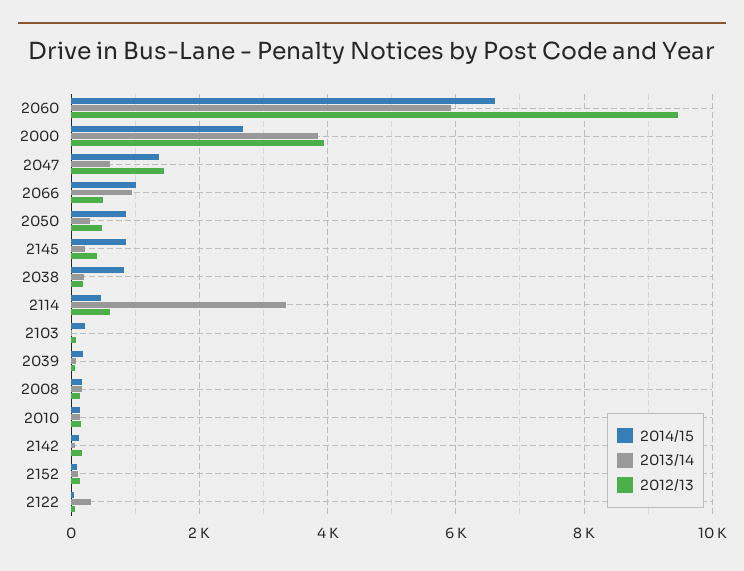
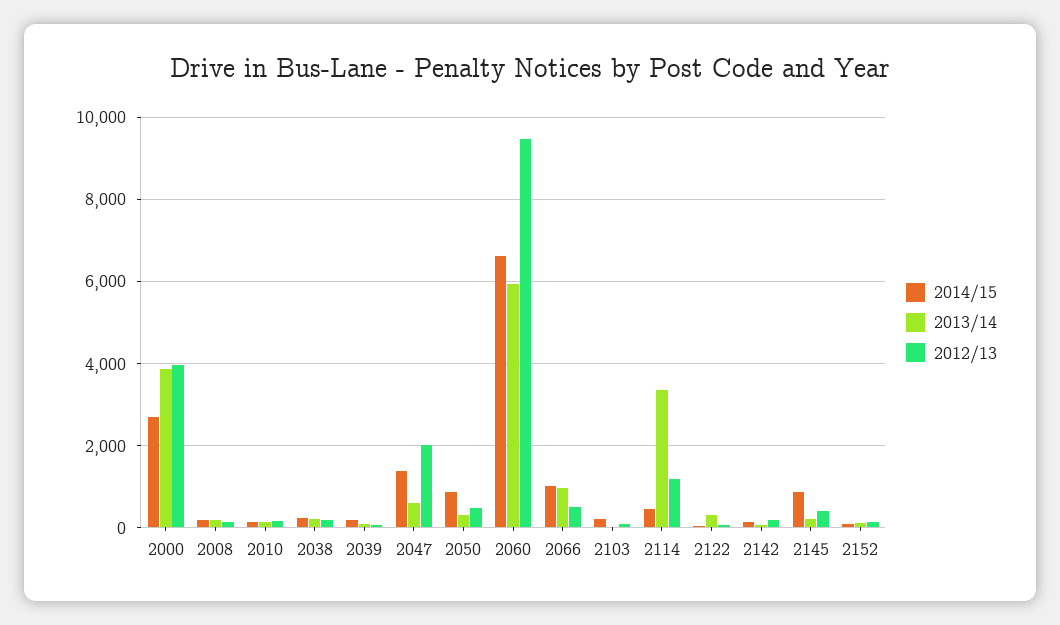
  {
    "2014/15": {
      "2060": 6600,
      "2000": 2600,
      "2047": 1400,
      "2066": 1000,
      "2050": 800,
      "2145": 800,
-     "2038": 800,
+     "2038": 200,
      "2114": 400,
      "2103": 200,
      "2039": 200,
      "2008": 200,
      "2010": 200,
      "2142": 200,
      "2152": 0,
      "2122": 0
    },
    "2013/14": {
      "2060": 6000,
      "2000": 3800,
      "2047": 600,
      "2066": 1000,
      "2050": 200,
      "2145": 200,
      "2038": 200,
      "2114": 3400,
      "2103": 0,
      "2039": 0,
      "2008": 200,
      "2010": 200,
      "2142": 0,
      "2152": 200,
      "2122": 400
    },
    "2012/13": {
      "2060": 9400,
      "2000": 4000,
-     "2047": 1400,
+     "2047": 2000,
      "2066": 400,
      "2050": 400,
      "2145": 400,
      "2038": 200,
-     "2114": 600,
+     "2114": 1200,
      "2103": 0,
      "2039": 0,
      "2008": 200,
      "2010": 200,
      "2142": 200,
      "2152": 200,
      "2122": 0
    }
  }

